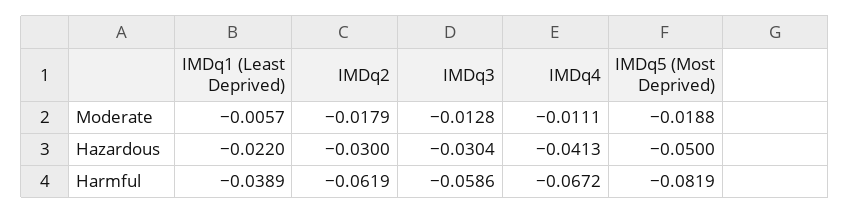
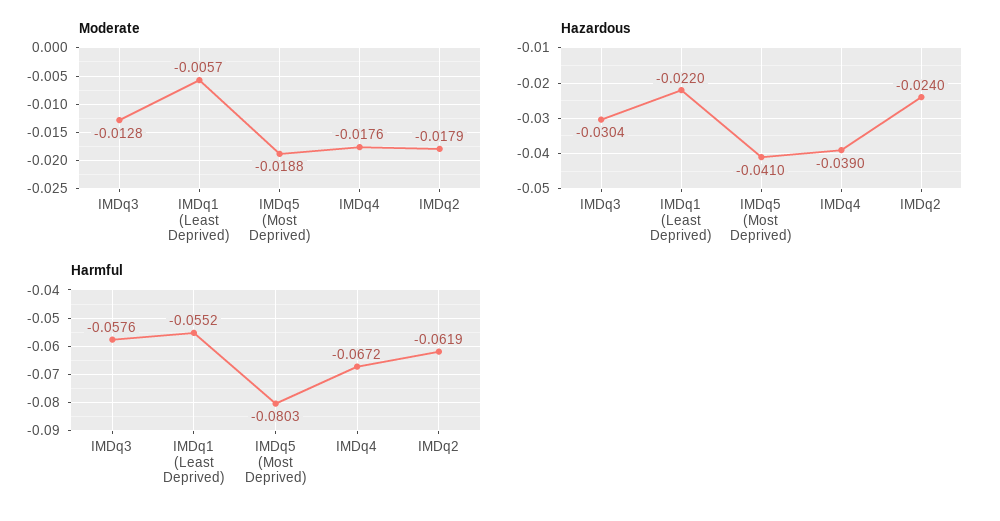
  {
    "Moderate": {
      "IMDq1 (Least Deprived)": -0.0057,
      "IMDq2": -0.0179,
      "IMDq3": -0.0128,
-     "IMDq4": -0.0111,
+     "IMDq4": -0.0176,
      "IMDq5 (Most Deprived)": -0.0188
    },
    "Hazardous": {
      "IMDq1 (Least Deprived)": -0.022,
-     "IMDq2": -0.03,
+     "IMDq2": -0.024,
      "IMDq3": -0.0304,
-     "IMDq4": -0.0413,
+     "IMDq4": -0.039,
-     "IMDq5 (Most Deprived)": -0.05
+     "IMDq5 (Most Deprived)": -0.041
    },
    "Harmful": {
-     "IMDq1 (Least Deprived)": -0.0389,
+     "IMDq1 (Least Deprived)": -0.0552,
      "IMDq2": -0.0619,
-     "IMDq3": -0.0586,
+     "IMDq3": -0.0576,
      "IMDq4": -0.0672,
-     "IMDq5 (Most Deprived)": -0.0819
+     "IMDq5 (Most Deprived)": -0.0803
    }
  }

